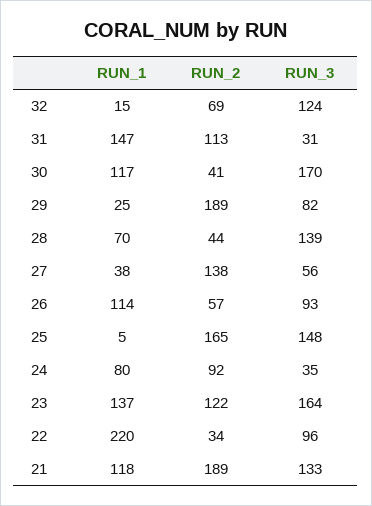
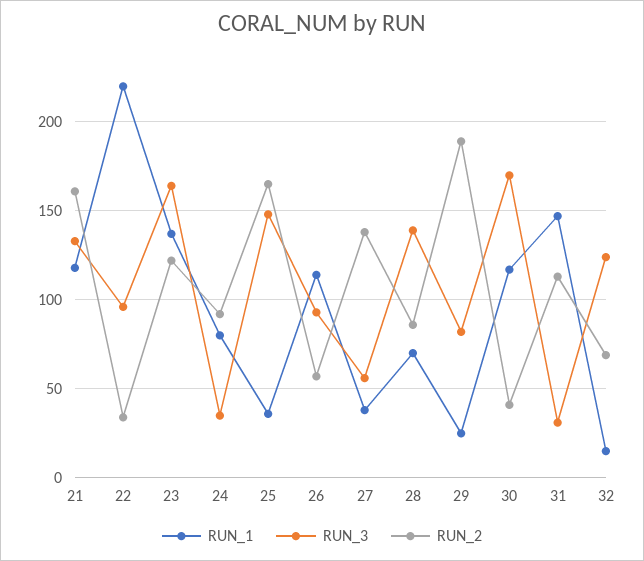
  {
    "RUN_1": {
      "32": 15,
      "31": 147,
      "30": 117,
      "29": 25,
      "28": 70,
      "27": 38,
      "26": 114,
-     "25": 5,
+     "25": 35,
      "24": 80,
      "23": 137,
      "22": 220,
      "21": 118
    },
    "RUN_2": {
      "32": 69,
      "31": 113,
      "30": 41,
      "29": 189,
-     "28": 44,
+     "28": 85,
      "27": 138,
      "26": 57,
      "25": 165,
      "24": 92,
      "23": 122,
      "22": 34,
-     "21": 189
+     "21": 160
    },
    "RUN_3": {
      "32": 124,
      "31": 31,
      "30": 170,
      "29": 82,
      "28": 139,
      "27": 56,
      "26": 93,
      "25": 148,
      "24": 35,
      "23": 164,
      "22": 96,
      "21": 133
    }
  }

